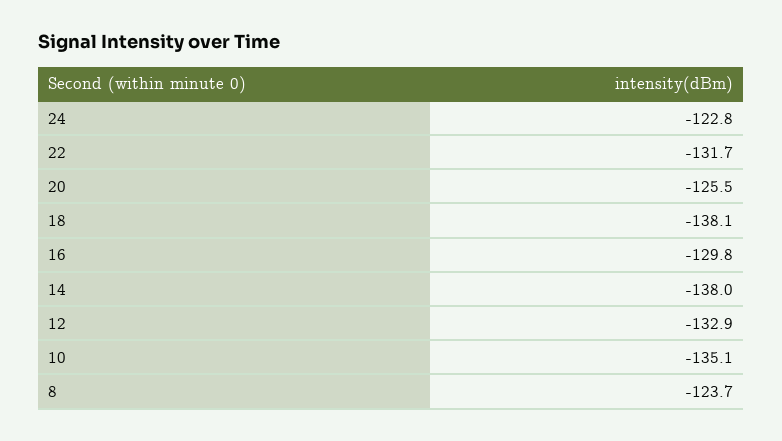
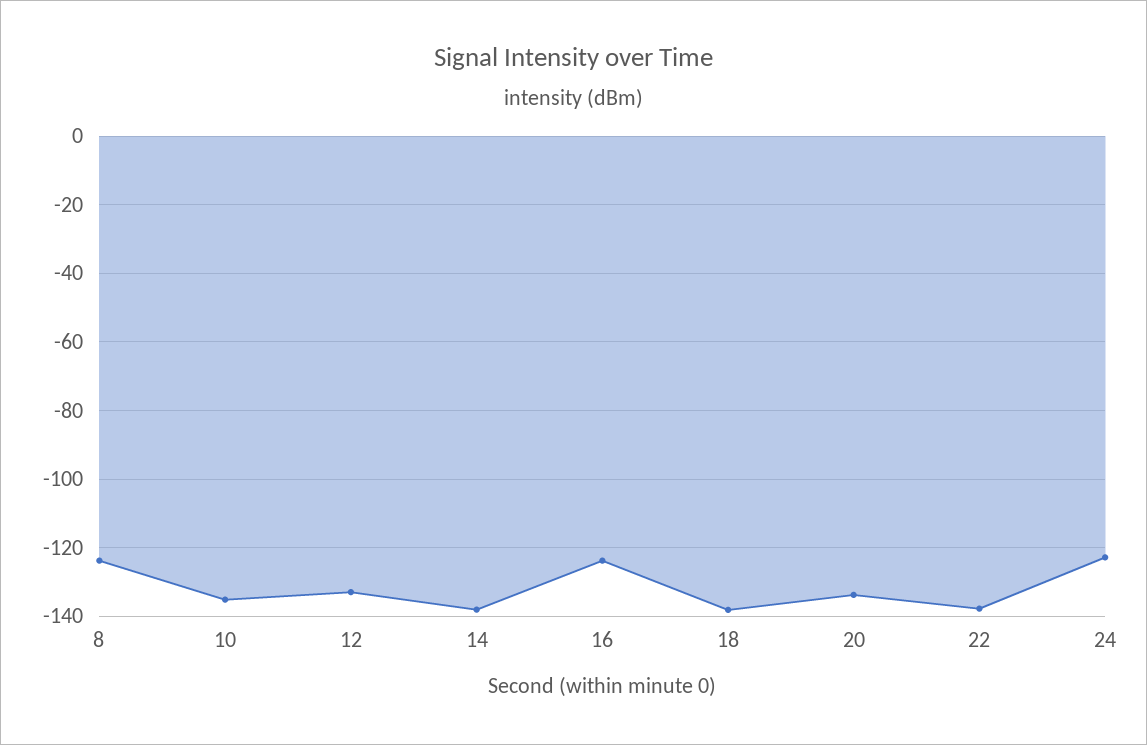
  {
    "24": -122.8,
-   "22": -131.7,
+   "22": -138,
-   "20": -125.5,
+   "20": -134,
    "18": -138.1,
-   "16": -129.8,
+   "16": -124,
    "14": -138,
    "12": -132.9,
    "10": -135.1,
    "8": -123.7
  }

